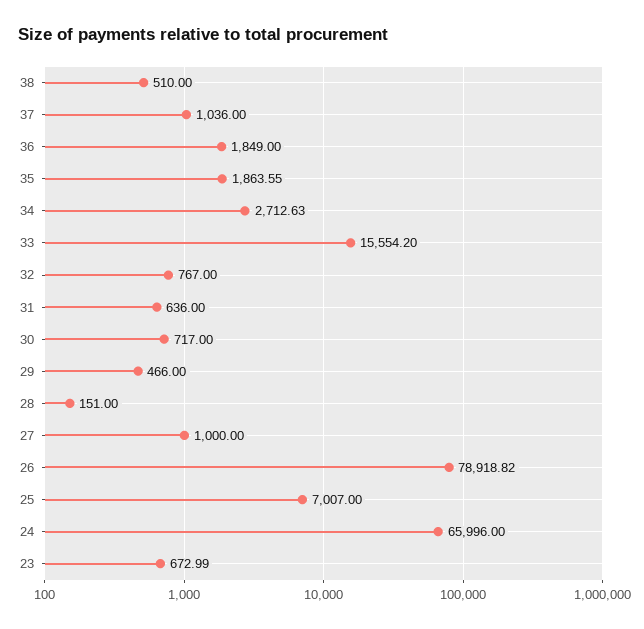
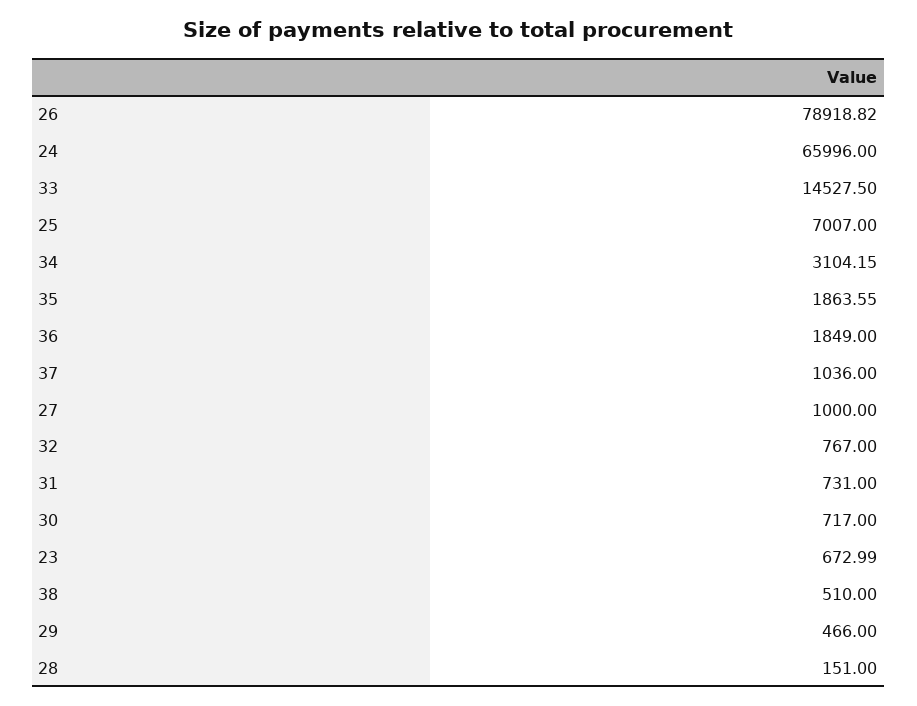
  {
    "38": 510,
    "37": 1036,
    "36": 1849,
    "35": 1863.55,
-   "34": 2712.63,
+   "34": 3104.15,
-   "33": 15554.2,
+   "33": 14527.5,
    "32": 767,
-   "31": 636,
+   "31": 731,
    "30": 717,
    "29": 466,
    "28": 151,
    "27": 1000,
    "26": 78918.82,
    "25": 7007,
    "24": 65996,
    "23": 672.99
  }

